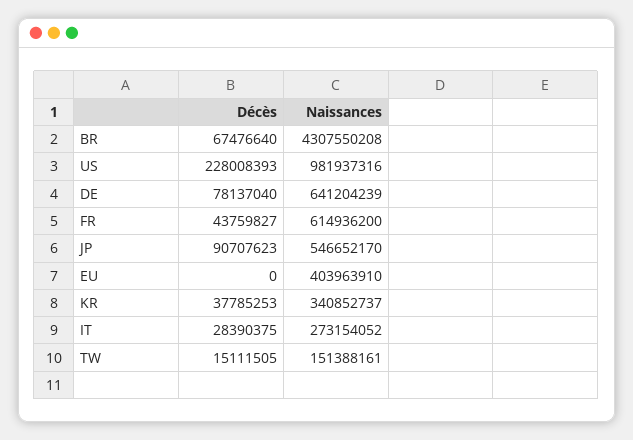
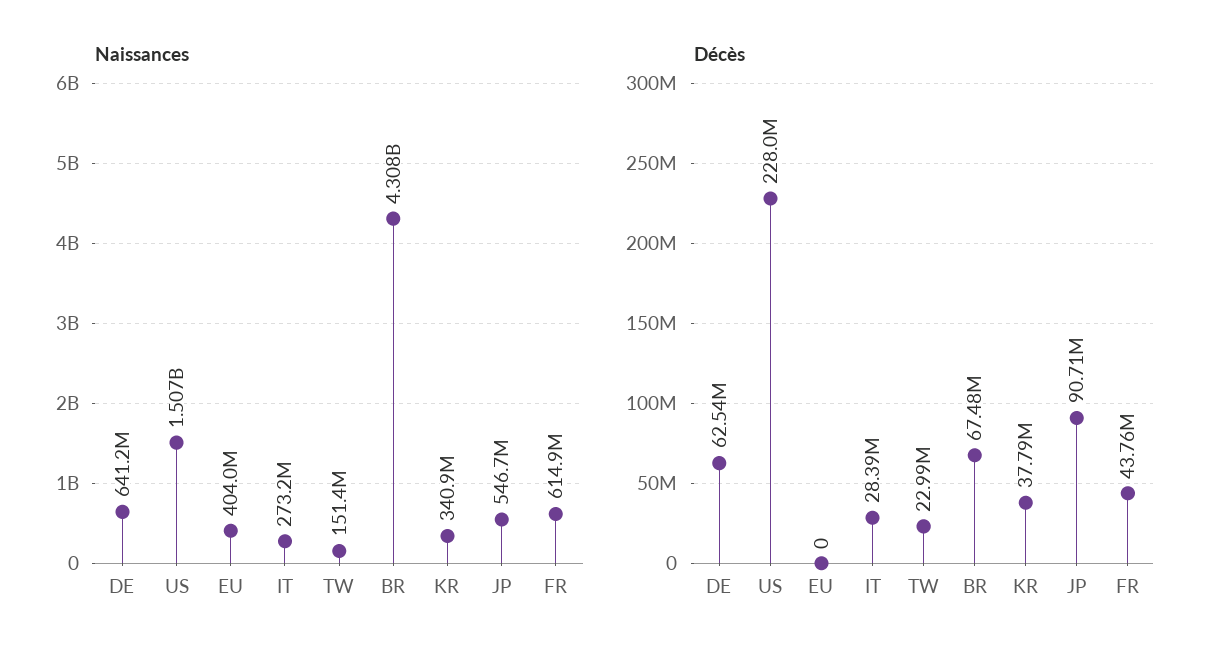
  {
    "Décès": {
      "BR": 67476640,
      "US": 228008393,
-     "DE": 78137040,
+     "DE": 62540000,
      "FR": 43759827,
      "JP": 90707623,
      "EU": 0,
      "KR": 37785253,
      "IT": 28390375,
-     "TW": 15111505
+     "TW": 22990000
    },
    "Naissances": {
      "BR": 4307550208,
-     "US": 981937316,
+     "US": 1507000000,
      "DE": 641204239,
      "FR": 614936200,
      "JP": 546652170,
      "EU": 403963910,
      "KR": 340852737,
      "IT": 273154052,
      "TW": 151388161
    }
  }

